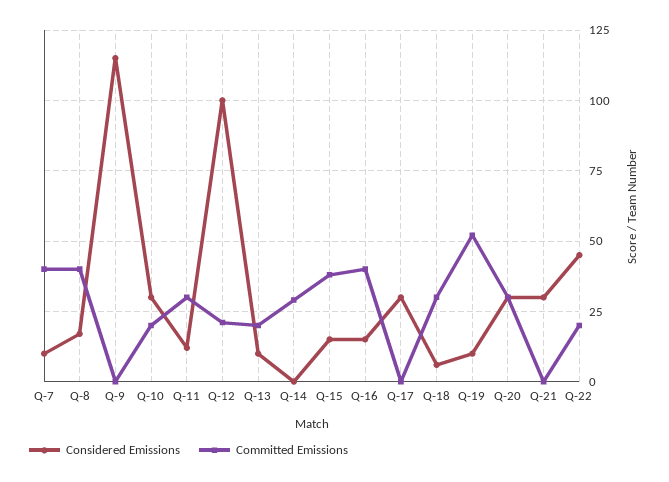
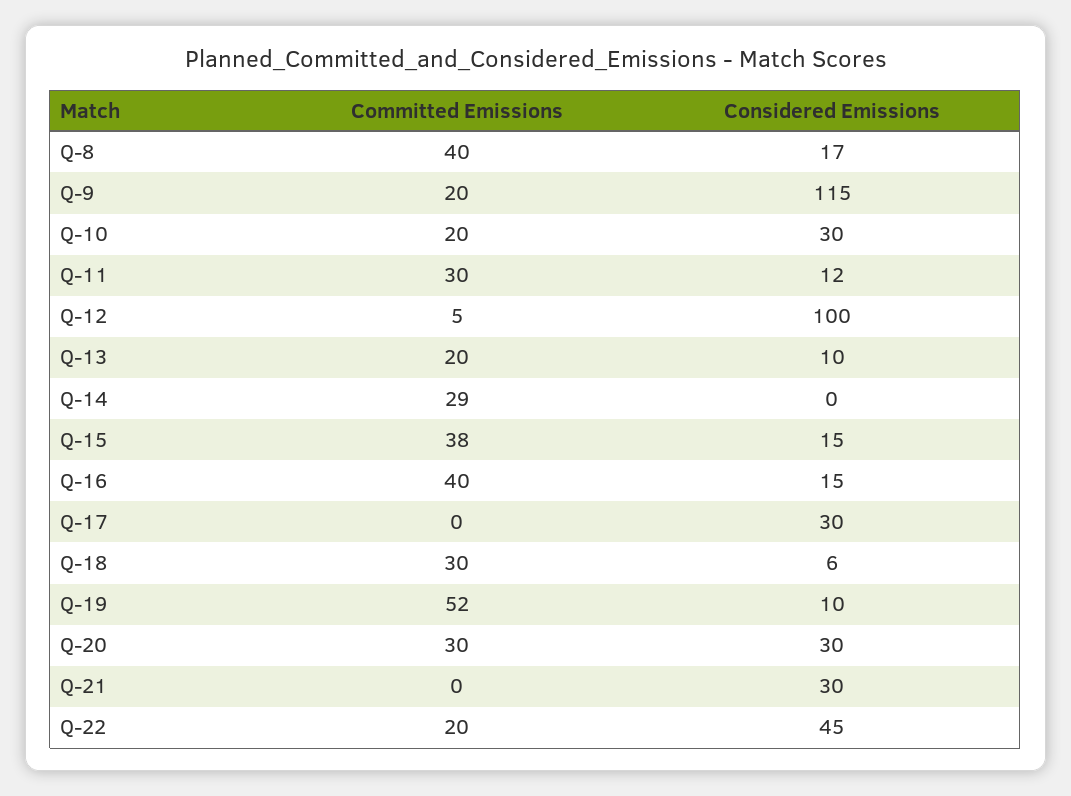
  {
    "Considered Emissions": {
-     "Q-7": 10,
      "Q-8": 17,
      "Q-9": 115,
      "Q-10": 30,
      "Q-11": 12,
      "Q-12": 100,
      "Q-13": 10,
      "Q-14": 0,
      "Q-15": 15,
      "Q-16": 15,
      "Q-17": 30,
      "Q-18": 6,
      "Q-19": 10,
      "Q-20": 30,
      "Q-21": 30,
      "Q-22": 45
    },
    "Committed Emissions": {
-     "Q-7": 40,
      "Q-8": 40,
-     "Q-9": 0,
+     "Q-9": 20,
      "Q-10": 20,
      "Q-11": 30,
-     "Q-12": 20,
+     "Q-12": 5,
      "Q-13": 20,
      "Q-14": 29,
      "Q-15": 38,
      "Q-16": 40,
      "Q-17": 0,
      "Q-18": 30,
      "Q-19": 52,
      "Q-20": 30,
      "Q-21": 0,
      "Q-22": 20
    }
  }

